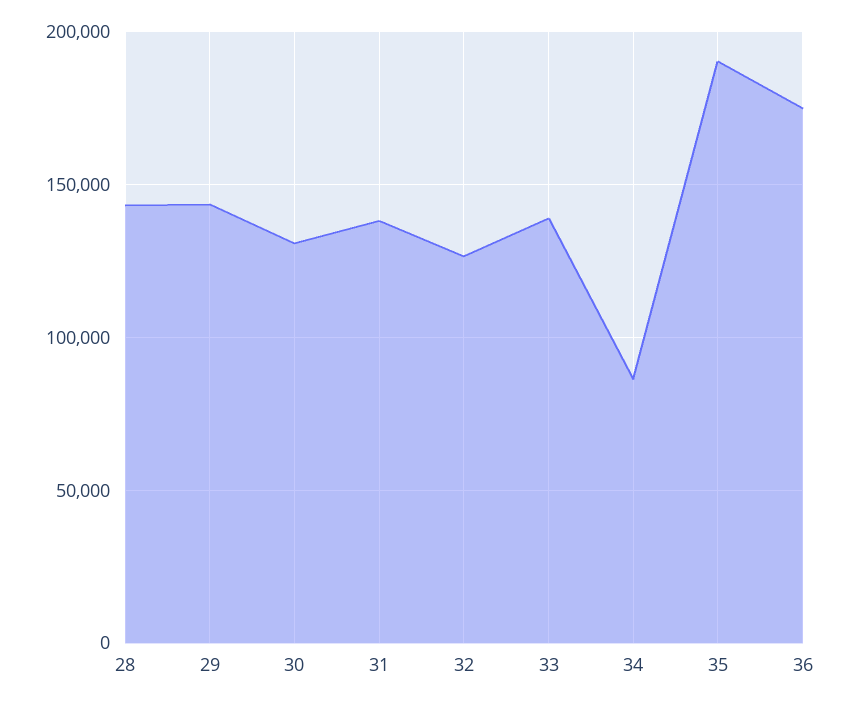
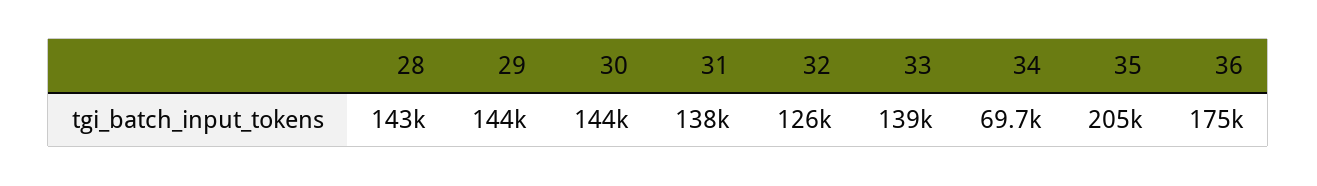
  {
    "28": 143000,
    "29": 144000,
-   "30": 130000,
+   "30": 144000,
    "31": 138000,
    "32": 126000,
    "33": 139000,
-   "34": 85000,
+   "34": 69700,
-   "35": 190000,
+   "35": 205000,
    "36": 175000
  }

